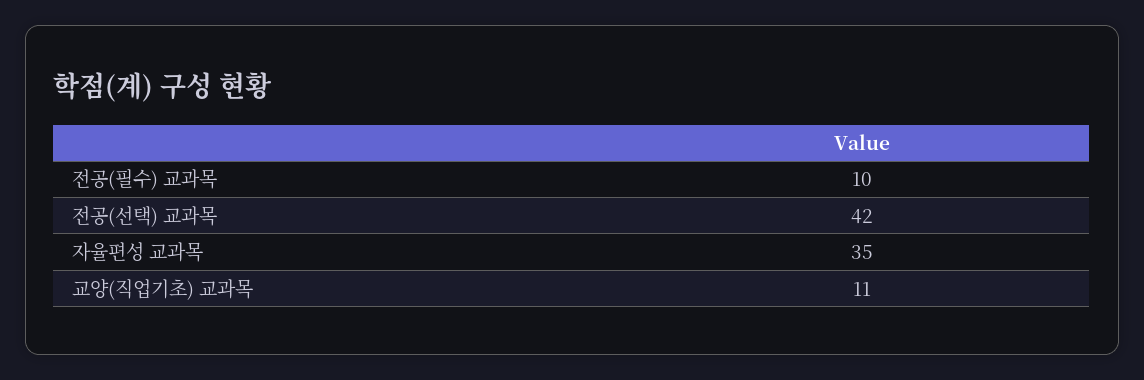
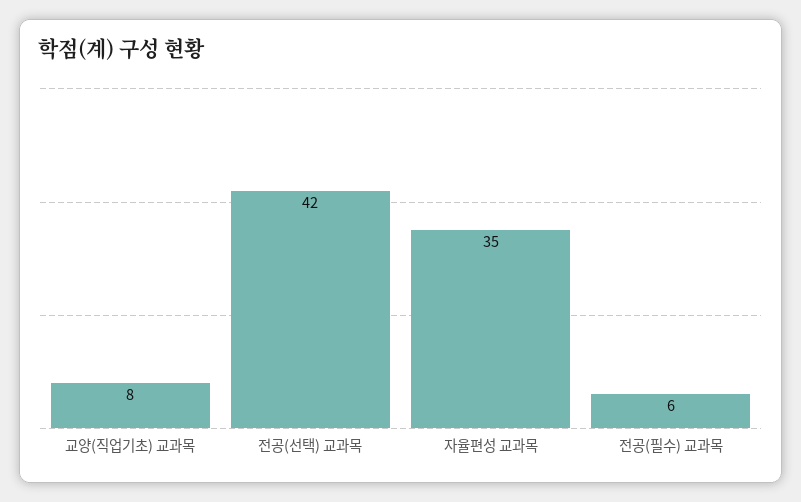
  {
-   "전공(필수) 교과목": 10,
+   "전공(필수) 교과목": 6,
    "전공(선택) 교과목": 42,
    "자율편성 교과목": 35,
-   "교양(직업기초) 교과목": 11
+   "교양(직업기초) 교과목": 8
  }

